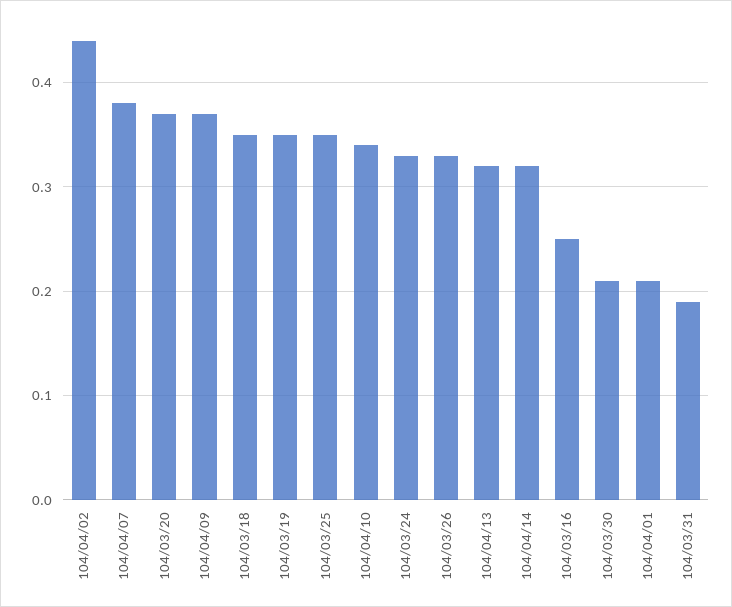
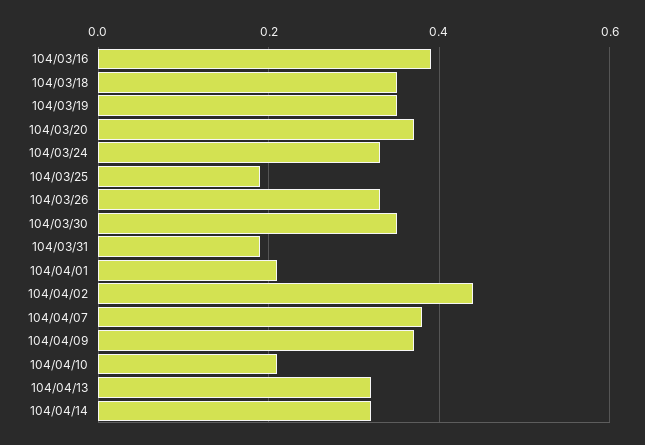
  {
    "104/04/02": 0.44,
    "104/04/07": 0.38,
    "104/03/20": 0.37,
    "104/04/09": 0.37,
    "104/03/18": 0.35,
    "104/03/19": 0.35,
-   "104/03/25": 0.35,
+   "104/03/25": 0.2,
-   "104/04/10": 0.34,
+   "104/04/10": 0.2,
    "104/03/24": 0.33,
    "104/03/26": 0.33,
    "104/04/13": 0.32,
    "104/04/14": 0.32,
-   "104/03/16": 0.25,
+   "104/03/16": 0.4,
-   "104/03/30": 0.21,
+   "104/03/30": 0.35,
    "104/04/01": 0.21,
    "104/03/31": 0.19
  }

